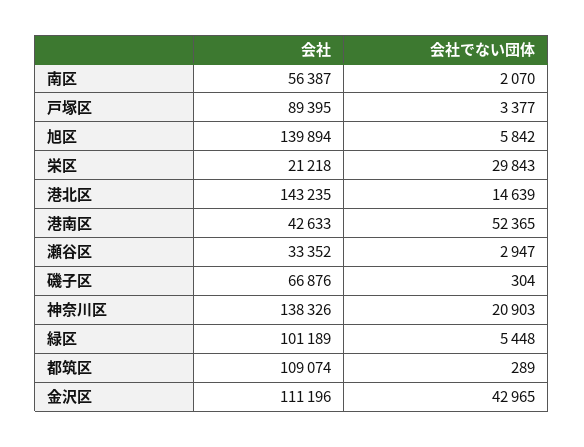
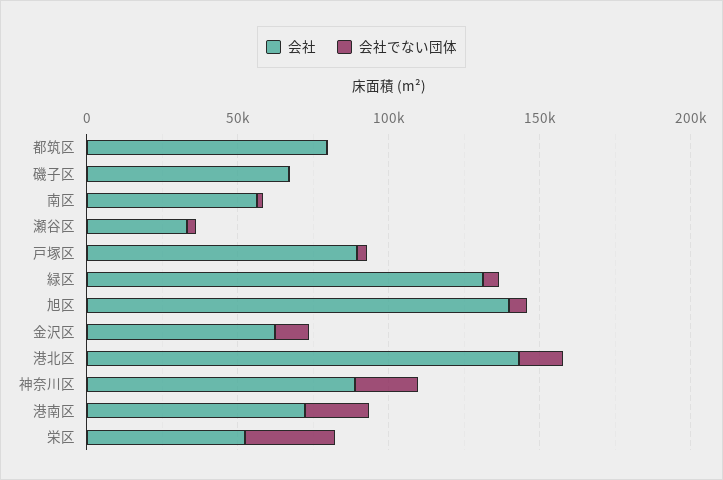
  {
    "会社": {
      "南区": 56387,
      "戸塚区": 89395,
      "旭区": 139894,
-     "栄区": 21218,
+     "栄区": 50000,
      "港北区": 143235,
-     "港南区": 42633,
+     "港南区": 70000,
      "瀬谷区": 33352,
      "磯子区": 66876,
-     "神奈川区": 138326,
+     "神奈川区": 90000,
-     "緑区": 101189,
+     "緑区": 130000,
-     "都筑区": 109074,
+     "都筑区": 80000,
-     "金沢区": 111196
+     "金沢区": 60000
    },
    "会社でない団体": {
      "南区": 2070,
      "戸塚区": 3377,
      "旭区": 5842,
      "栄区": 29843,
      "港北区": 14639,
-     "港南区": 52365,
+     "港南区": 20000,
      "瀬谷区": 2947,
      "磯子区": 304,
      "神奈川区": 20903,
      "緑区": 5448,
      "都筑区": 289,
-     "金沢区": 42965
+     "金沢区": 10000
    }
  }

